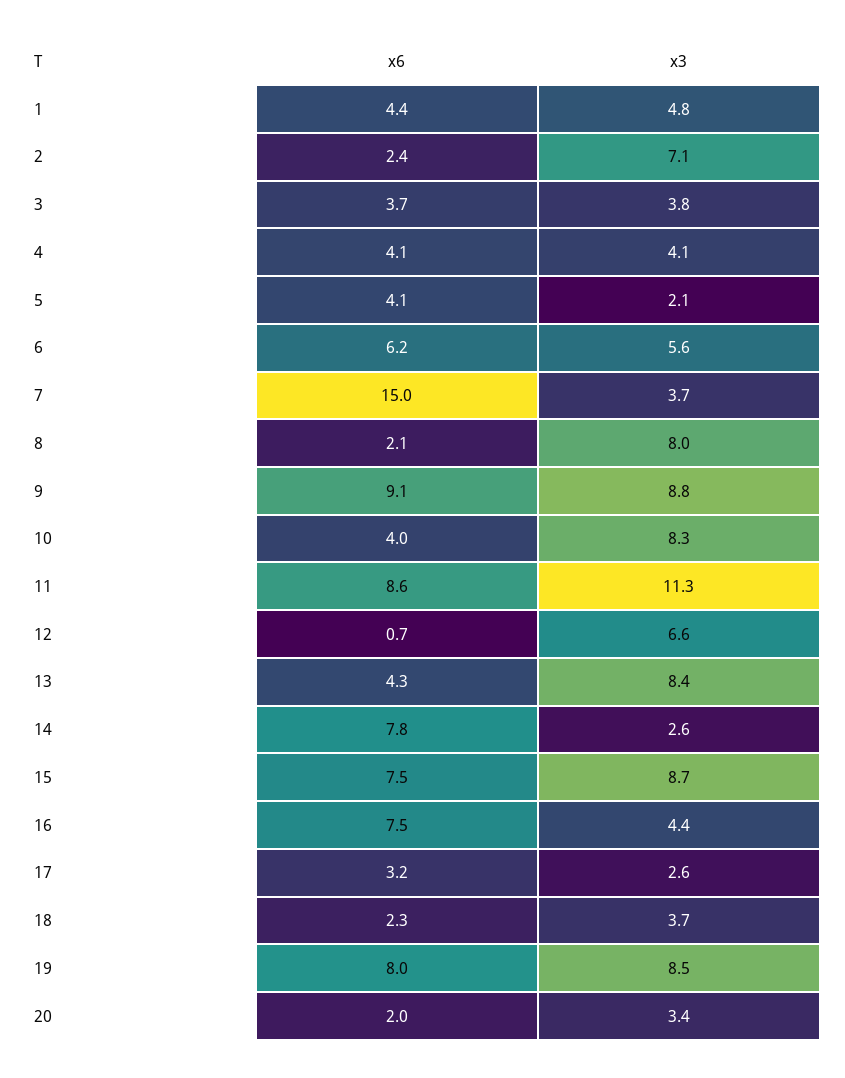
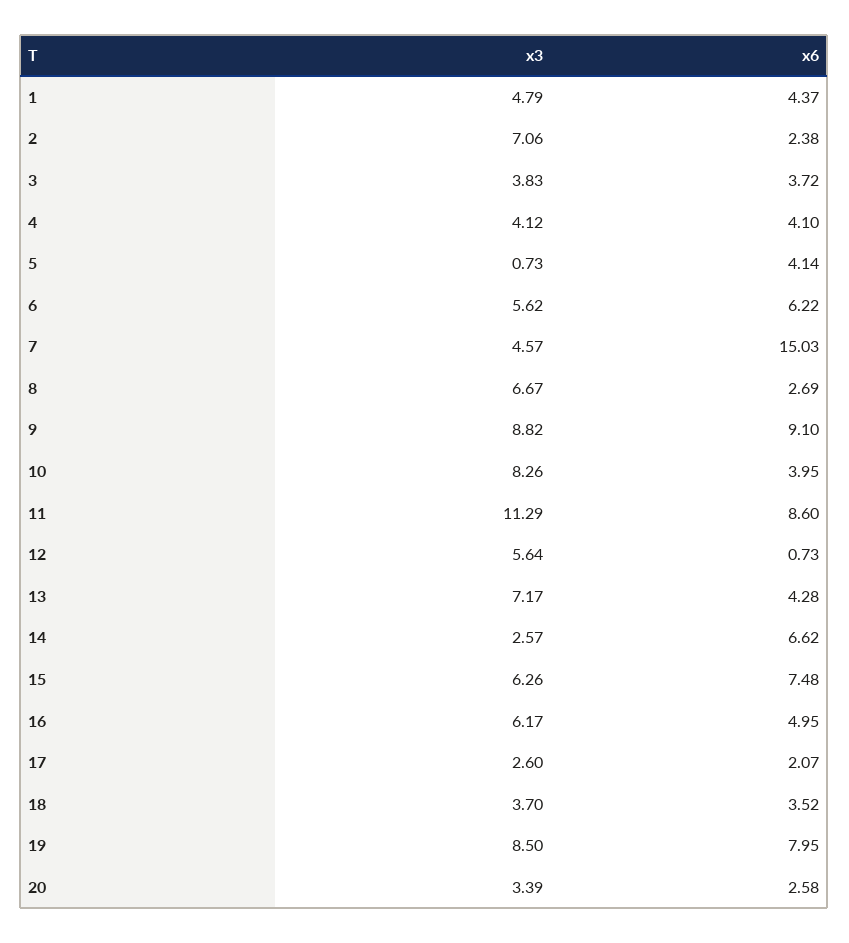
  {
    "x6": {
      "1": 4.37,
      "2": 2.38,
      "3": 3.72,
      "4": 4.1,
      "5": 4.14,
      "6": 6.22,
      "7": 15.03,
-     "8": 2.1,
+     "8": 2.69,
      "9": 9.1,
      "10": 3.95,
      "11": 8.6,
      "12": 0.73,
      "13": 4.28,
-     "14": 7.8,
+     "14": 6.62,
      "15": 7.48,
-     "16": 7.5,
+     "16": 4.95,
-     "17": 3.2,
+     "17": 2.07,
-     "18": 2.3,
+     "18": 3.52,
      "19": 7.95,
-     "20": 2
+     "20": 2.58
    },
    "x3": {
      "1": 4.79,
      "2": 7.06,
      "3": 3.83,
      "4": 4.12,
-     "5": 2.1,
+     "5": 0.73,
      "6": 5.62,
-     "7": 3.7,
+     "7": 4.57,
-     "8": 8,
+     "8": 6.67,
      "9": 8.82,
      "10": 8.26,
      "11": 11.29,
-     "12": 6.6,
+     "12": 5.64,
-     "13": 8.4,
+     "13": 7.17,
      "14": 2.57,
-     "15": 8.7,
+     "15": 6.26,
-     "16": 4.4,
+     "16": 6.17,
      "17": 2.6,
      "18": 3.7,
      "19": 8.5,
      "20": 3.39
    }
  }

